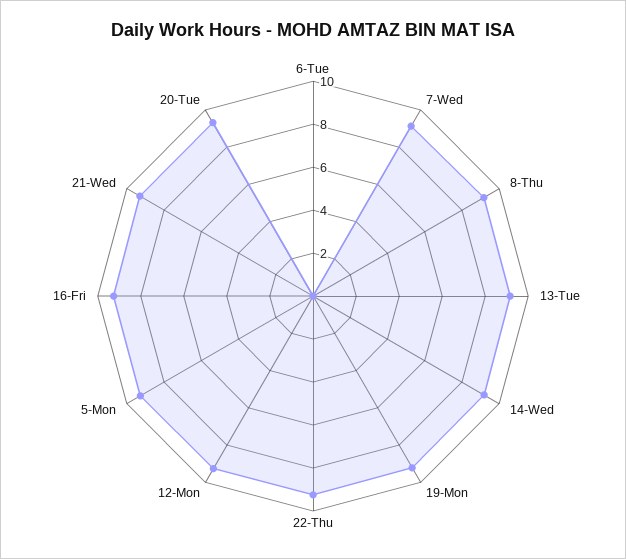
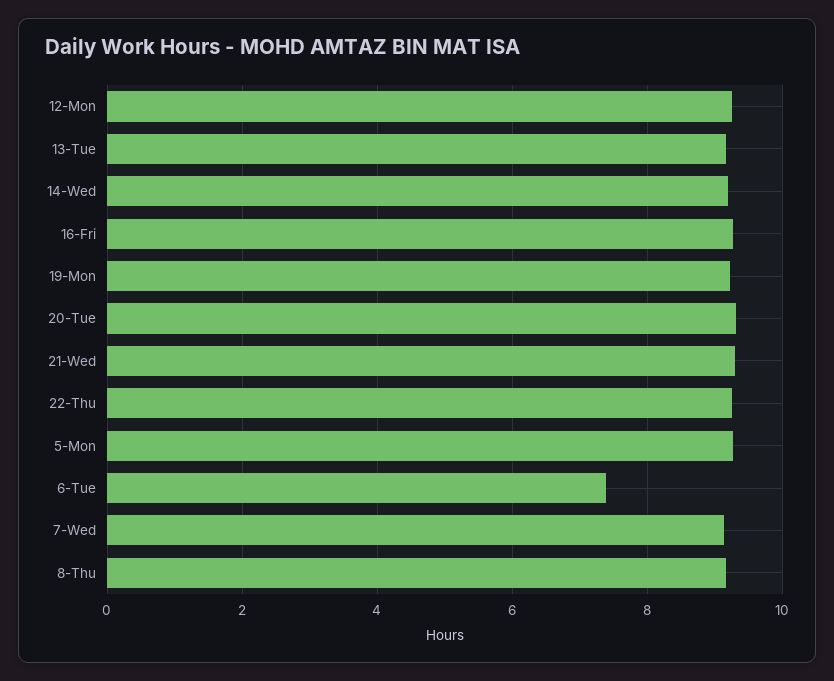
  {
-   "6-Tue": 0,
+   "6-Tue": 7.4,
    "7-Wed": 9.2,
    "8-Thu": 9.2,
    "13-Tue": 9.2,
    "14-Wed": 9.2,
    "19-Mon": 9.2,
    "22-Thu": 9.2,
    "12-Mon": 9.2,
    "5-Mon": 9.2,
    "16-Fri": 9.2,
    "21-Wed": 9.4,
    "20-Tue": 9.4
  }

